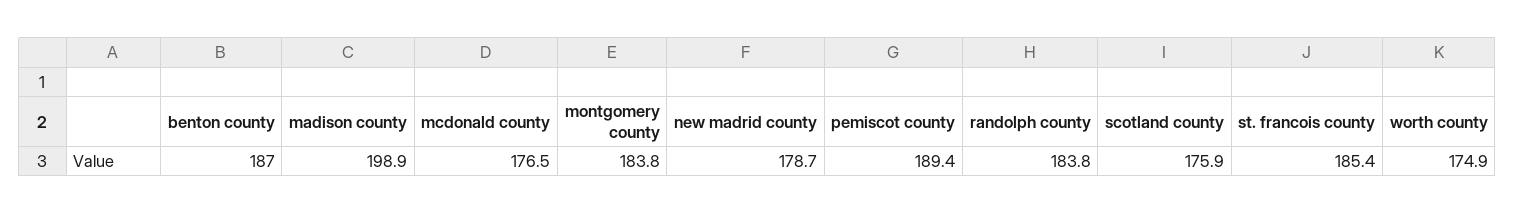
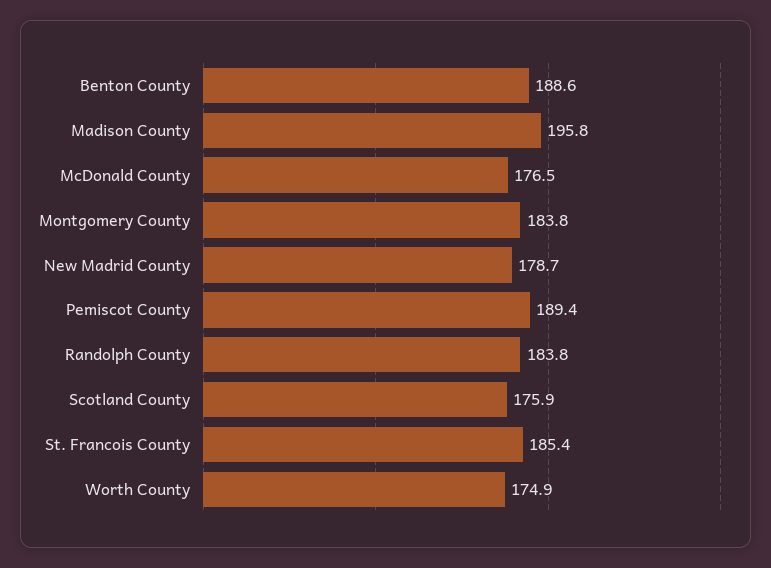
  {
-   "benton county": 187,
+   "benton county": 188.6,
-   "madison county": 198.9,
+   "madison county": 195.8,
    "mcdonald county": 176.5,
    "montgomery county": 183.8,
    "new madrid county": 178.7,
    "pemiscot county": 189.4,
    "randolph county": 183.8,
    "scotland county": 175.9,
    "st. francois county": 185.4,
    "worth county": 174.9
  }

